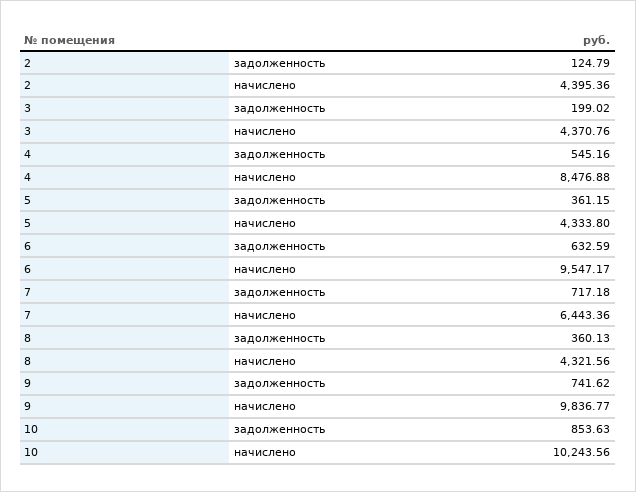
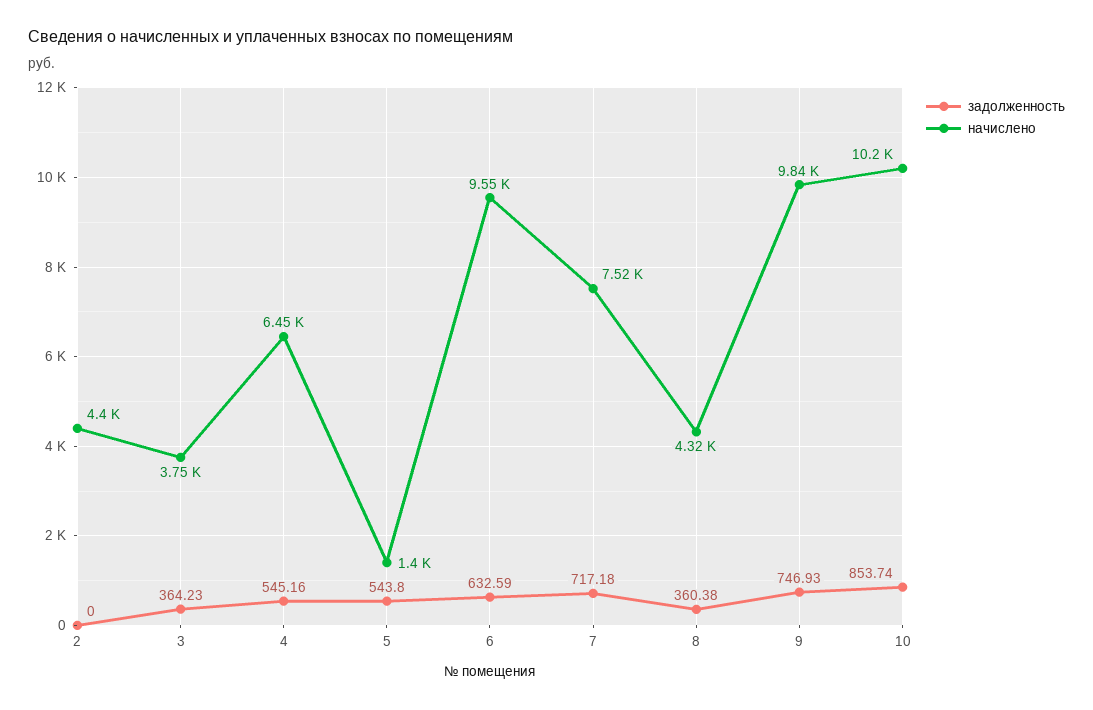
  {
    "задолженность": {
-     "2": 124.79,
+     "2": 0,
-     "3": 199.02,
+     "3": 364.23,
      "4": 545.16,
-     "5": 361.15,
+     "5": 543.8,
      "6": 632.59,
      "7": 717.18,
-     "8": 360.13,
+     "8": 360.38,
-     "9": 741.62,
+     "9": 746.93,
-     "10": 853.63
+     "10": 853.74
    },
    "начислено": {
      "2": 4395.36,
-     "3": 4370.76,
+     "3": 3750,
-     "4": 8476.88,
+     "4": 6450,
-     "5": 4333.8,
+     "5": 1400,
      "6": 9547.17,
-     "7": 6443.36,
+     "7": 7520,
      "8": 4321.56,
      "9": 9836.77,
      "10": 10243.56
    }
  }

